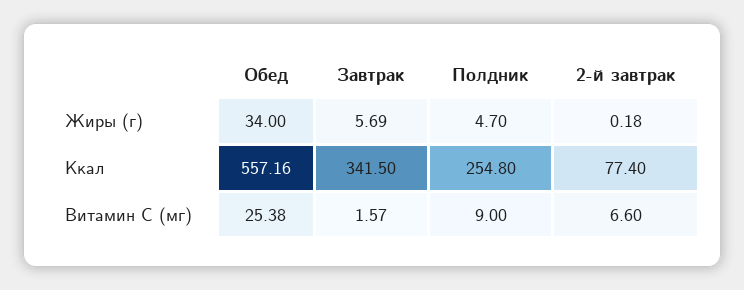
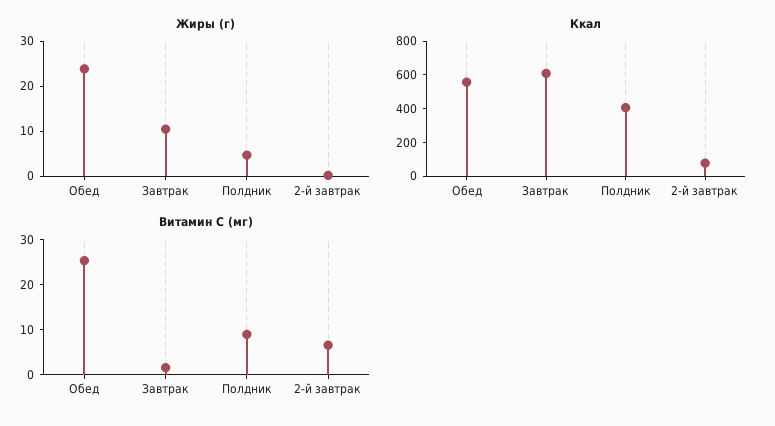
  {
    "Жиры (г)": {
-     "Обед": 34,
+     "Обед": 24,
-     "Завтрак": 5.69,
+     "Завтрак": 10,
      "Полдник": 4.7,
      "2-й завтрак": 0.18
    },
    "Ккал": {
      "Обед": 557.16,
-     "Завтрак": 341.5,
+     "Завтрак": 600,
-     "Полдник": 254.8,
+     "Полдник": 400,
      "2-й завтрак": 77.4
    },
    "Витамин C (мг)": {
      "Обед": 25.38,
      "Завтрак": 1.57,
      "Полдник": 9,
      "2-й завтрак": 6.6
    }
  }

